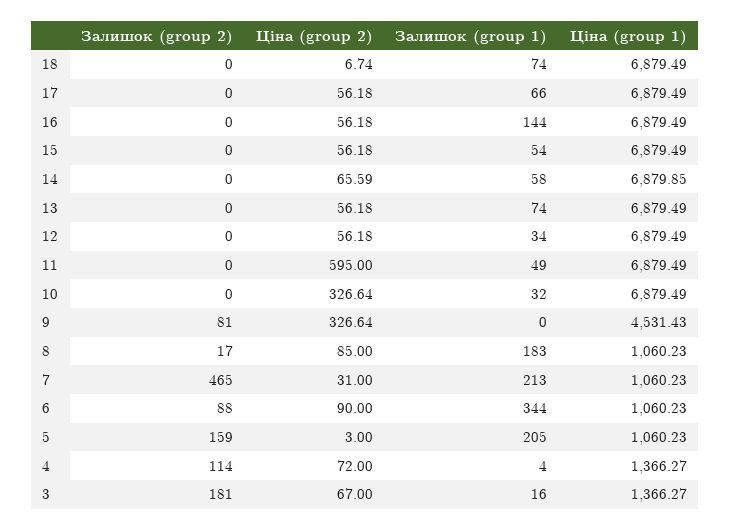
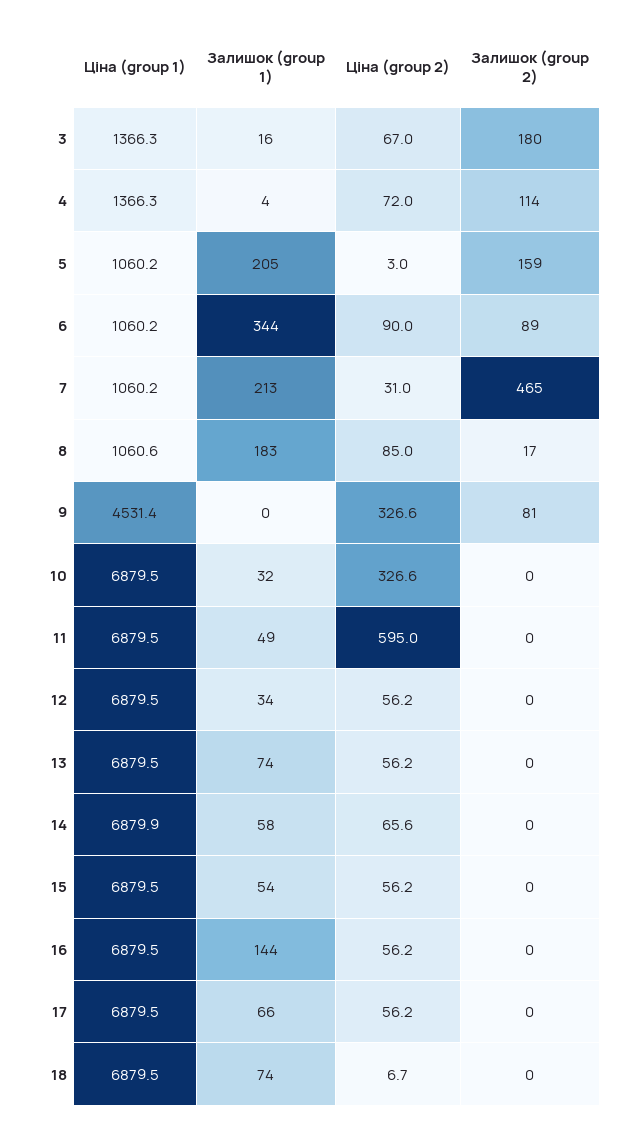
  {
    "Залишок (group 2)": {
      "18": 0,
      "17": 0,
      "16": 0,
      "15": 0,
      "14": 0,
      "13": 0,
      "12": 0,
      "11": 0,
      "10": 0,
      "9": 81,
      "8": 17,
      "7": 465,
-     "6": 88,
+     "6": 89,
      "5": 159,
      "4": 114,
-     "3": 181
+     "3": 180
    },
    "Ціна (group 2)": {
      "18": 6.74,
      "17": 56.18,
      "16": 56.18,
      "15": 56.18,
      "14": 65.59,
      "13": 56.18,
      "12": 56.18,
      "11": 595,
      "10": 326.64,
      "9": 326.64,
      "8": 85,
      "7": 31,
      "6": 90,
      "5": 3,
      "4": 72,
      "3": 67
    },
    "Залишок (group 1)": {
      "18": 74,
      "17": 66,
      "16": 144,
      "15": 54,
      "14": 58,
      "13": 74,
      "12": 34,
      "11": 49,
      "10": 32,
      "9": 0,
      "8": 183,
      "7": 213,
      "6": 344,
      "5": 205,
      "4": 4,
      "3": 16
    },
    "Ціна (group 1)": {
      "18": 6879.49,
      "17": 6879.49,
      "16": 6879.49,
      "15": 6879.49,
      "14": 6879.85,
      "13": 6879.49,
      "12": 6879.49,
      "11": 6879.49,
      "10": 6879.49,
      "9": 4531.43,
-     "8": 1060.23,
+     "8": 1060.6,
      "7": 1060.23,
      "6": 1060.23,
      "5": 1060.23,
      "4": 1366.27,
      "3": 1366.27
    }
  }

